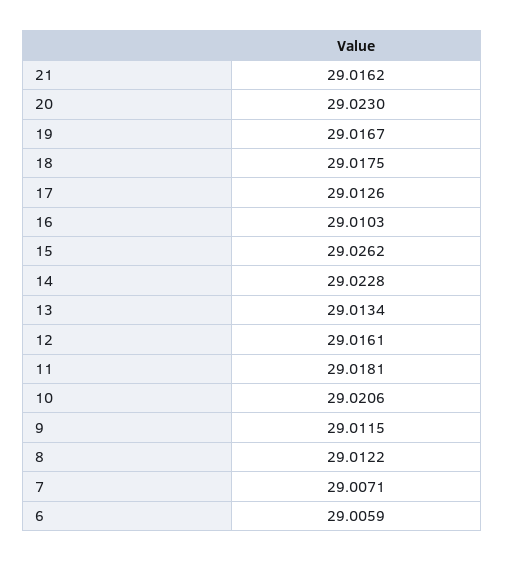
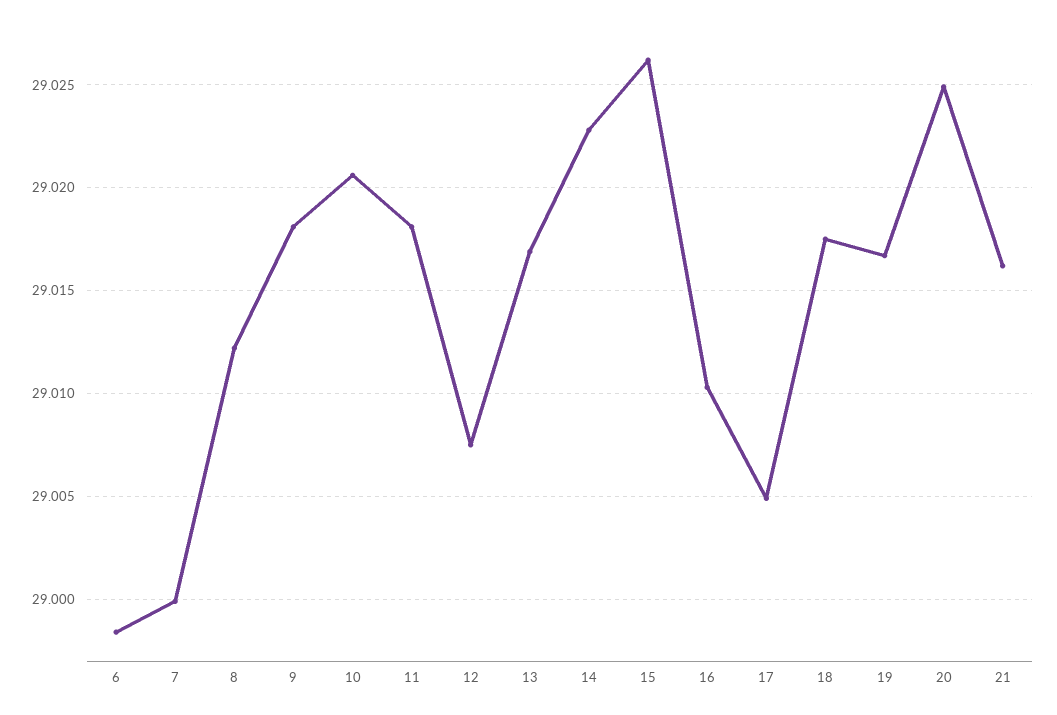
  {
    "21": 29.0162,
-   "20": 29.023,
+   "20": 29.025,
    "19": 29.0167,
    "18": 29.0175,
-   "17": 29.0126,
+   "17": 29.005,
    "16": 29.0103,
    "15": 29.0262,
    "14": 29.0228,
-   "13": 29.0134,
+   "13": 29.017,
-   "12": 29.0161,
+   "12": 29.0075,
    "11": 29.0181,
    "10": 29.0206,
-   "9": 29.0115,
+   "9": 29.018,
    "8": 29.0122,
-   "7": 29.0071,
+   "7": 29,
-   "6": 29.0059
+   "6": 28.9985
  }

